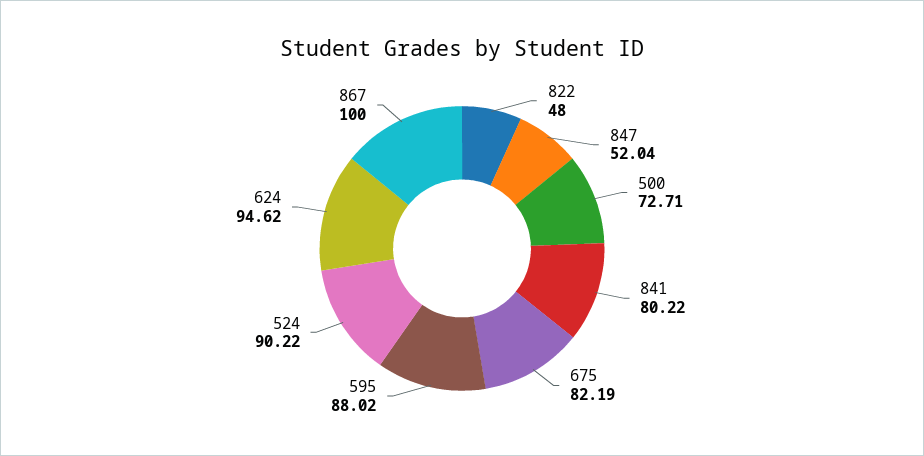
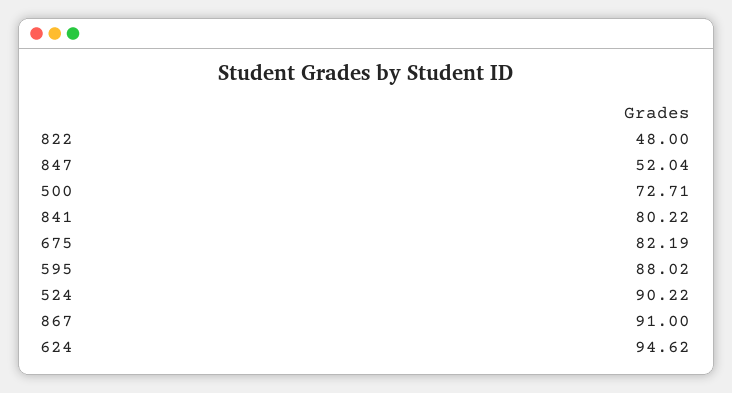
  {
    "822": 48,
    "847": 52.04,
    "500": 72.71,
    "841": 80.22,
    "675": 82.19,
    "595": 88.02,
    "524": 90.22,
    "624": 94.62,
-   "867": 100
+   "867": 91
  }

